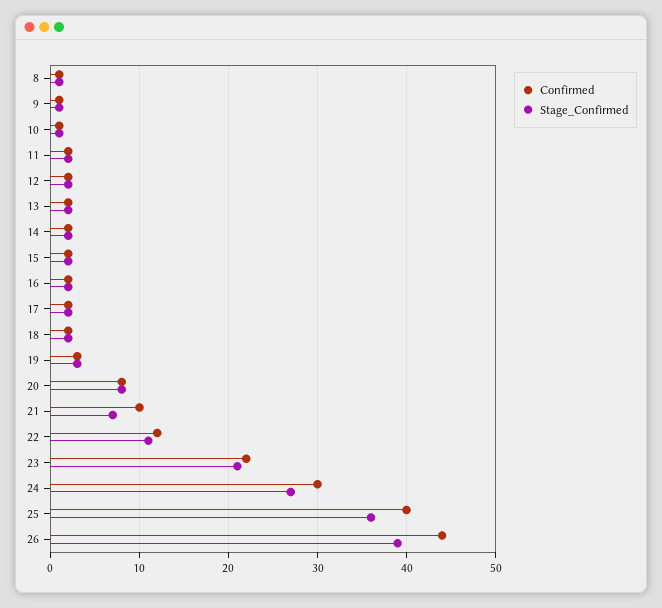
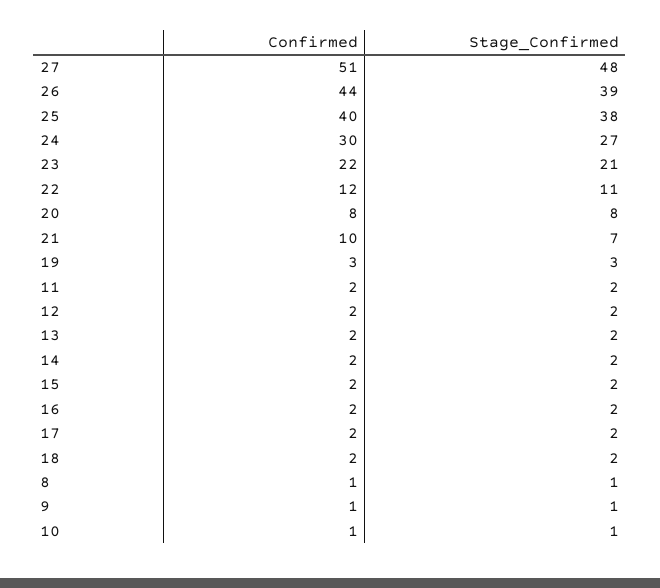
  {
    "Confirmed": {
      "8": 1,
      "9": 1,
      "10": 1,
      "11": 2,
      "12": 2,
      "13": 2,
      "14": 2,
      "15": 2,
      "16": 2,
      "17": 2,
      "18": 2,
      "19": 3,
      "20": 8,
      "21": 10,
      "22": 12,
      "23": 22,
      "24": 30,
      "25": 40,
-     "26": 44
+     "26": 44,
+     "27": 51
    },
    "Stage_Confirmed": {
      "8": 1,
      "9": 1,
      "10": 1,
      "11": 2,
      "12": 2,
      "13": 2,
      "14": 2,
      "15": 2,
      "16": 2,
      "17": 2,
      "18": 2,
      "19": 3,
      "20": 8,
      "21": 7,
      "22": 11,
      "23": 21,
      "24": 27,
-     "25": 36,
+     "25": 38,
-     "26": 39
+     "26": 39,
+     "27": 48
    }
  }

